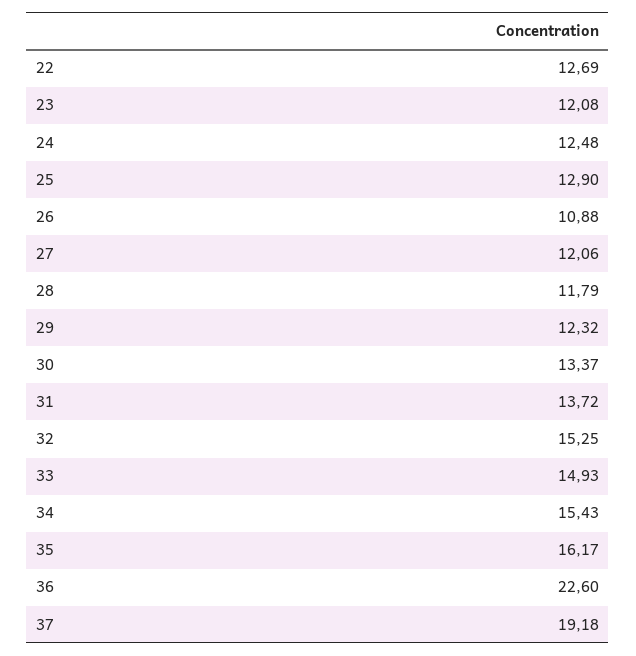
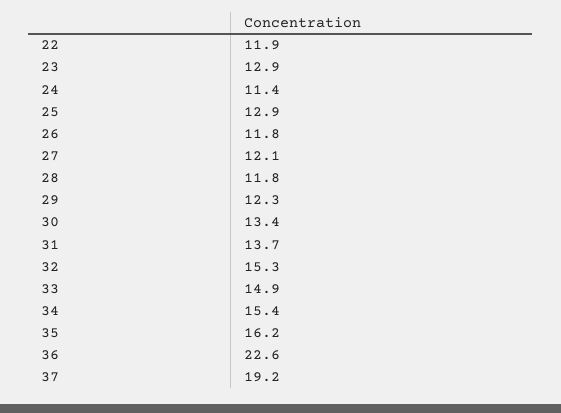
  {
-   "22": 12.69,
+   "22": 11.9,
-   "23": 12.08,
+   "23": 12.9,
-   "24": 12.48,
+   "24": 11.4,
    "25": 12.9,
-   "26": 10.88,
+   "26": 11.8,
    "27": 12.06,
    "28": 11.79,
    "29": 12.32,
    "30": 13.37,
    "31": 13.72,
    "32": 15.25,
    "33": 14.93,
    "34": 15.43,
    "35": 16.17,
    "36": 22.6,
    "37": 19.18
  }

